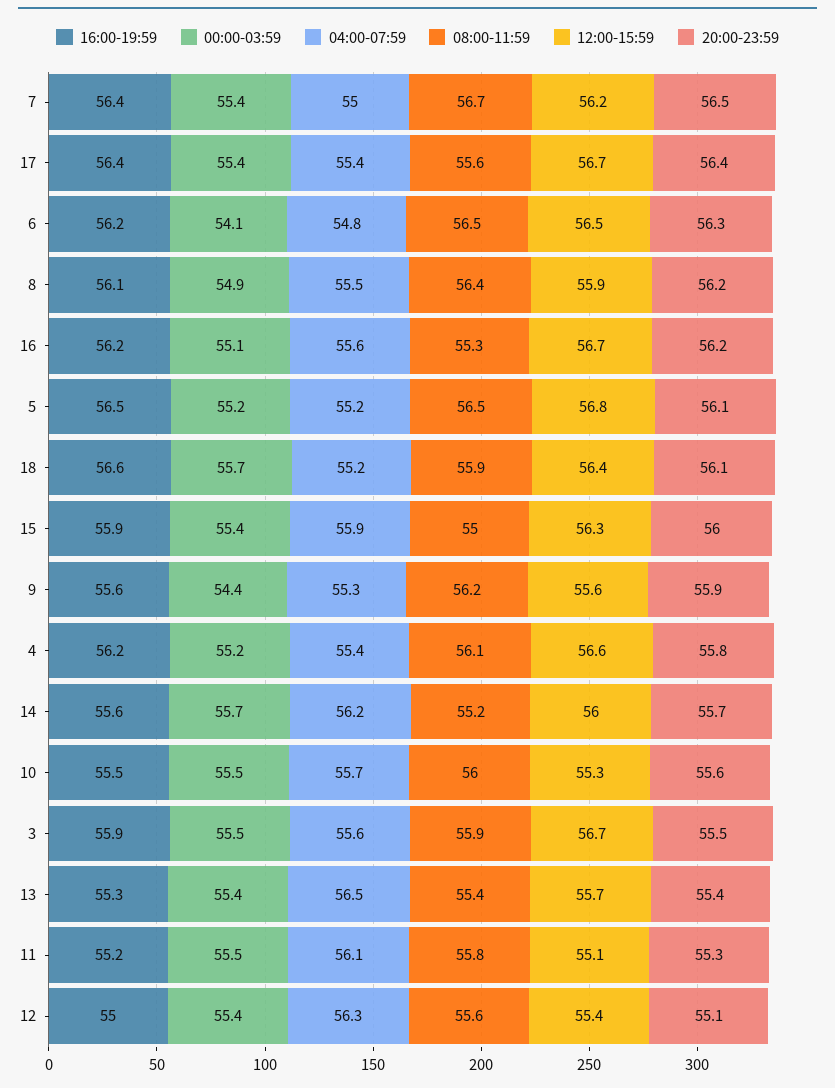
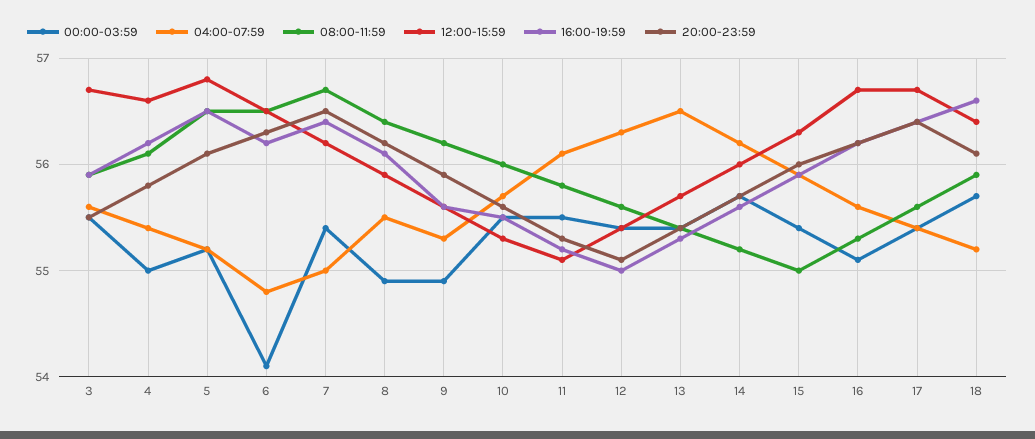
  {
    "16:00-19:59": {
      "7": 56.4,
      "17": 56.4,
      "6": 56.2,
      "8": 56.1,
      "16": 56.2,
      "5": 56.5,
      "18": 56.6,
      "15": 55.9,
      "9": 55.6,
      "4": 56.2,
      "14": 55.6,
      "10": 55.5,
      "3": 55.9,
      "13": 55.3,
      "11": 55.2,
      "12": 55
    },
    "00:00-03:59": {
      "7": 55.4,
      "17": 55.4,
      "6": 54.1,
      "8": 54.9,
      "16": 55.1,
      "5": 55.2,
      "18": 55.7,
      "15": 55.4,
-     "9": 54.4,
+     "9": 54.9,
-     "4": 55.2,
+     "4": 55,
      "14": 55.7,
      "10": 55.5,
      "3": 55.5,
      "13": 55.4,
      "11": 55.5,
      "12": 55.4
    },
    "04:00-07:59": {
      "7": 55,
      "17": 55.4,
      "6": 54.8,
      "8": 55.5,
      "16": 55.6,
      "5": 55.2,
      "18": 55.2,
      "15": 55.9,
      "9": 55.3,
      "4": 55.4,
      "14": 56.2,
      "10": 55.7,
      "3": 55.6,
      "13": 56.5,
      "11": 56.1,
      "12": 56.3
    },
    "08:00-11:59": {
      "7": 56.7,
      "17": 55.6,
      "6": 56.5,
      "8": 56.4,
      "16": 55.3,
      "5": 56.5,
      "18": 55.9,
      "15": 55,
      "9": 56.2,
      "4": 56.1,
      "14": 55.2,
      "10": 56,
      "3": 55.9,
      "13": 55.4,
      "11": 55.8,
      "12": 55.6
    },
    "12:00-15:59": {
      "7": 56.2,
      "17": 56.7,
      "6": 56.5,
      "8": 55.9,
      "16": 56.7,
      "5": 56.8,
      "18": 56.4,
      "15": 56.3,
      "9": 55.6,
      "4": 56.6,
      "14": 56,
      "10": 55.3,
      "3": 56.7,
      "13": 55.7,
      "11": 55.1,
      "12": 55.4
    },
    "20:00-23:59": {
      "7": 56.5,
      "17": 56.4,
      "6": 56.3,
      "8": 56.2,
      "16": 56.2,
      "5": 56.1,
      "18": 56.1,
      "15": 56,
      "9": 55.9,
      "4": 55.8,
      "14": 55.7,
      "10": 55.6,
      "3": 55.5,
      "13": 55.4,
      "11": 55.3,
      "12": 55.1
    }
  }

